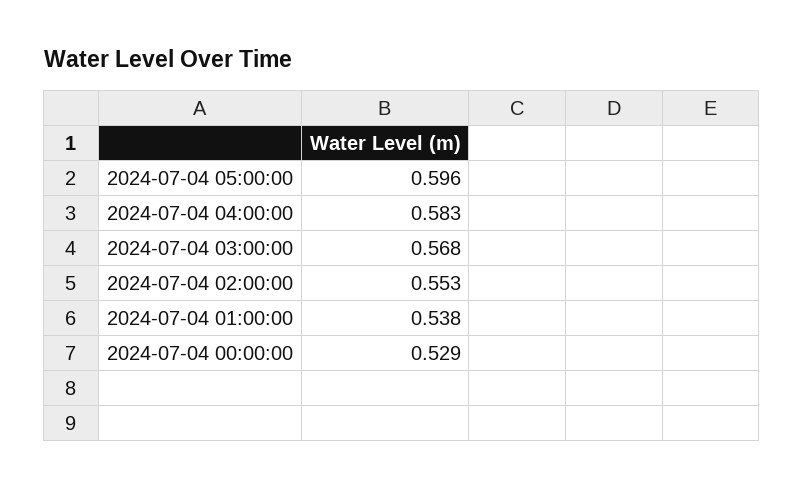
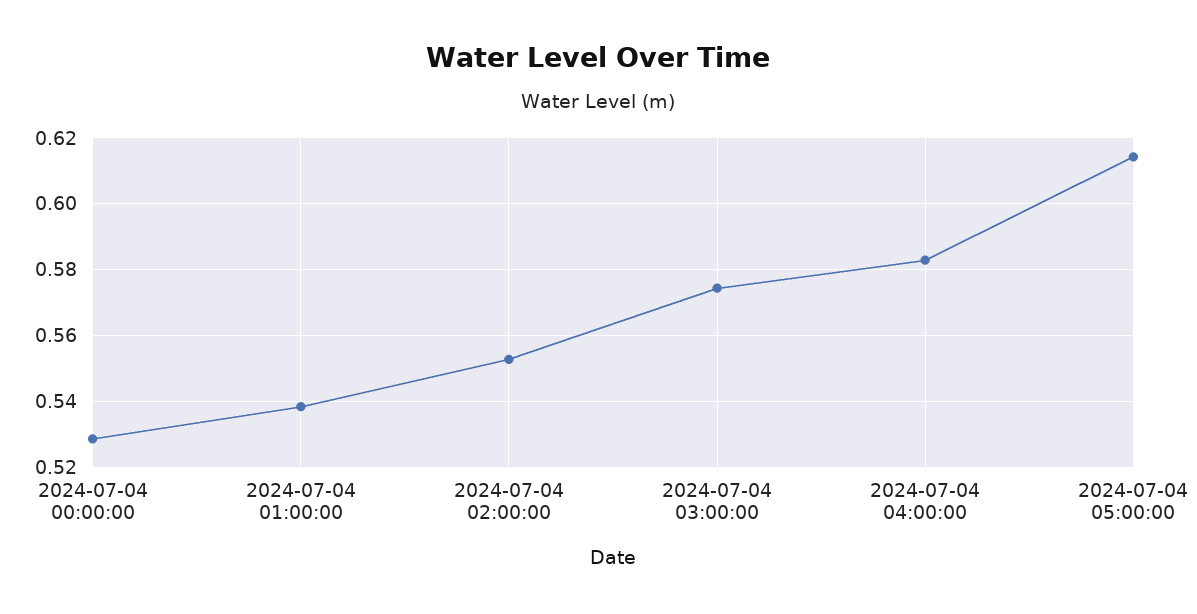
  {
-   "2024-07-04 05:00:00": 0.596,
+   "2024-07-04 05:00:00": 0.614,
    "2024-07-04 04:00:00": 0.583,
-   "2024-07-04 03:00:00": 0.568,
+   "2024-07-04 03:00:00": 0.574,
    "2024-07-04 02:00:00": 0.553,
    "2024-07-04 01:00:00": 0.538,
    "2024-07-04 00:00:00": 0.529
  }

